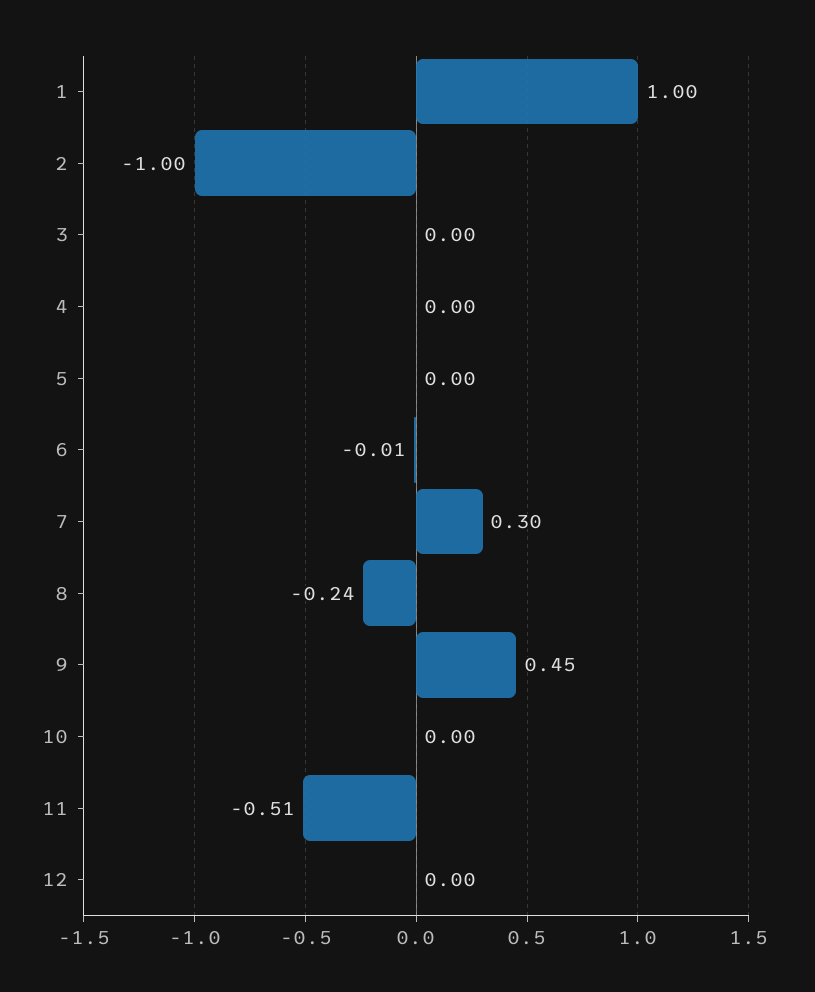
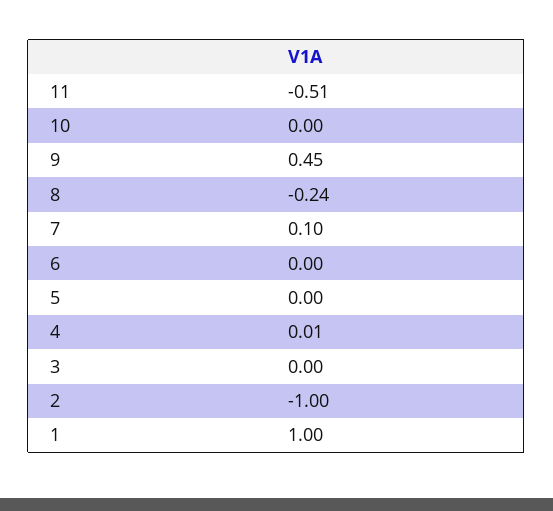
  {
    "1": 1,
    "2": -1,
    "3": 0,
-   "4": 0,
+   "4": 0.01,
    "5": 0,
-   "6": -0.01,
+   "6": 0,
-   "7": 0.3,
+   "7": 0.1,
    "8": -0.24,
    "9": 0.45,
    "10": 0,
-   "11": -0.51,
+   "11": -0.51
-   "12": 0
  }

